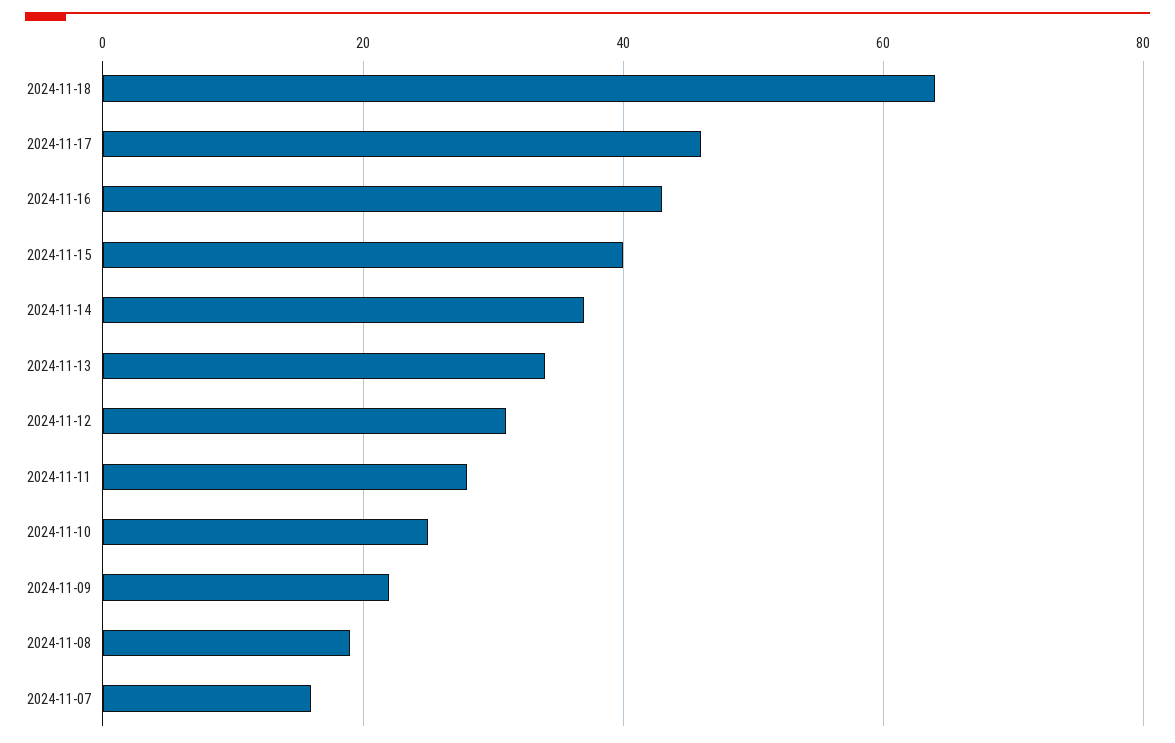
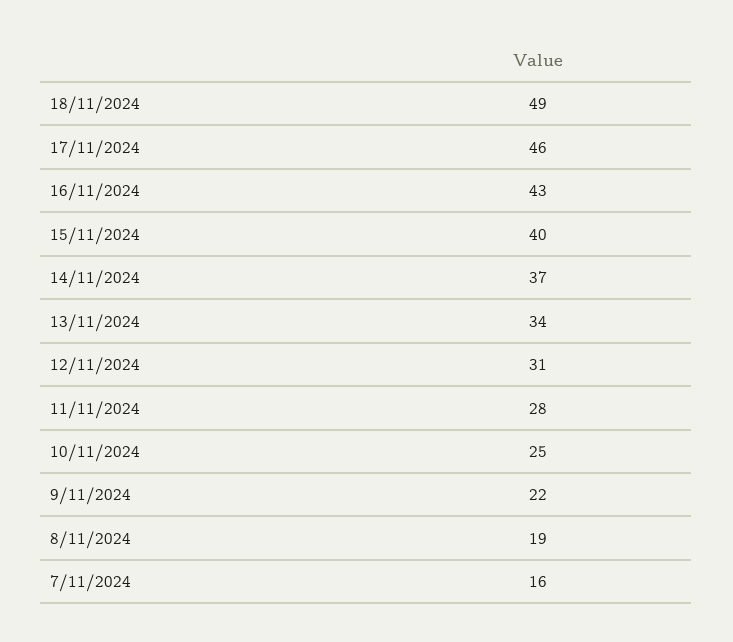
  {
-   "2024-11-18": 65,
+   "2024-11-18": 49,
    "2024-11-17": 46,
    "2024-11-16": 43,
    "2024-11-15": 40,
    "2024-11-14": 37,
    "2024-11-13": 34,
    "2024-11-12": 31,
    "2024-11-11": 28,
    "2024-11-10": 25,
    "2024-11-09": 22,
    "2024-11-08": 19,
    "2024-11-07": 16
  }

